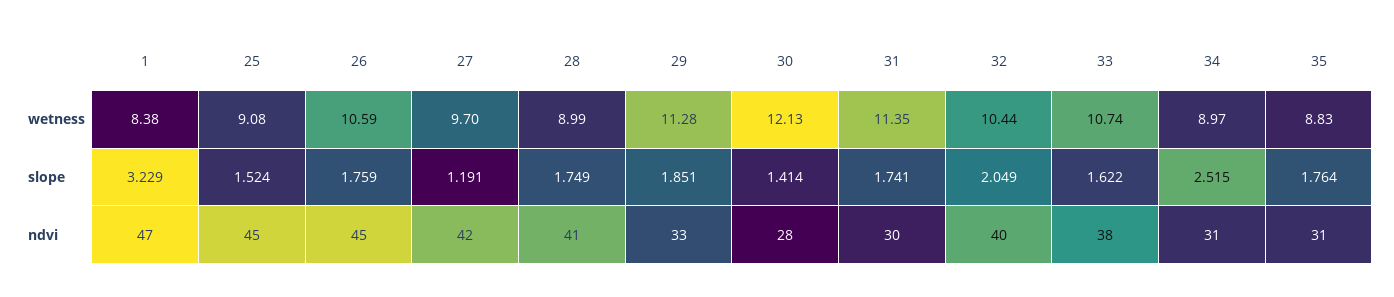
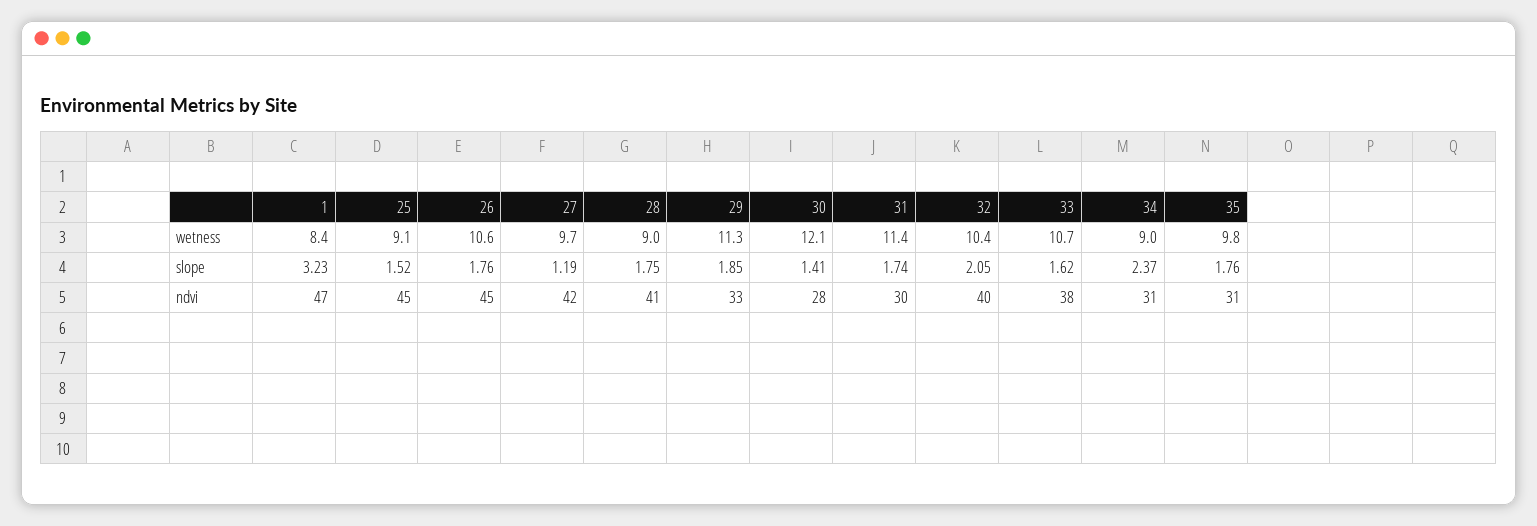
  {
    "1": {
      "wetness": 8.38,
      "slope": 3.229,
      "ndvi": 47
    },
    "25": {
      "wetness": 9.08,
      "slope": 1.524,
      "ndvi": 45
    },
    "26": {
      "wetness": 10.59,
      "slope": 1.759,
      "ndvi": 45
    },
    "27": {
      "wetness": 9.7,
      "slope": 1.191,
      "ndvi": 42
    },
    "28": {
      "wetness": 8.99,
      "slope": 1.749,
      "ndvi": 41
    },
    "29": {
      "wetness": 11.28,
      "slope": 1.851,
      "ndvi": 33
    },
    "30": {
      "wetness": 12.13,
      "slope": 1.414,
      "ndvi": 28
    },
    "31": {
      "wetness": 11.35,
      "slope": 1.741,
      "ndvi": 30
    },
    "32": {
      "wetness": 10.44,
      "slope": 2.049,
      "ndvi": 40
    },
    "33": {
      "wetness": 10.74,
      "slope": 1.622,
      "ndvi": 38
    },
    "34": {
      "wetness": 8.97,
-     "slope": 2.515,
+     "slope": 2.37,
      "ndvi": 31
    },
    "35": {
-     "wetness": 8.83,
+     "wetness": 9.8,
      "slope": 1.764,
      "ndvi": 31
    }
  }

